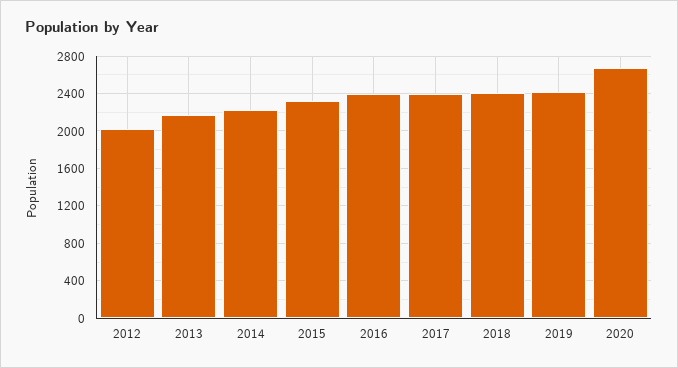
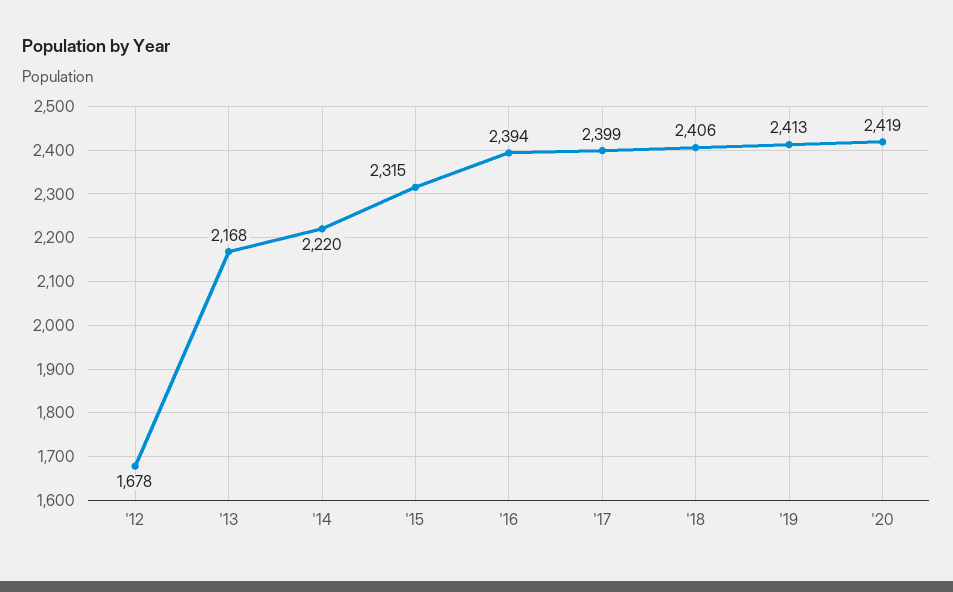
  {
-   "2012": 2000,
+   "2012": 1678,
    "2013": 2168,
    "2014": 2220,
    "2015": 2315,
    "2016": 2394,
    "2017": 2399,
    "2018": 2406,
    "2019": 2413,
-   "2020": 2700
+   "2020": 2419
  }

